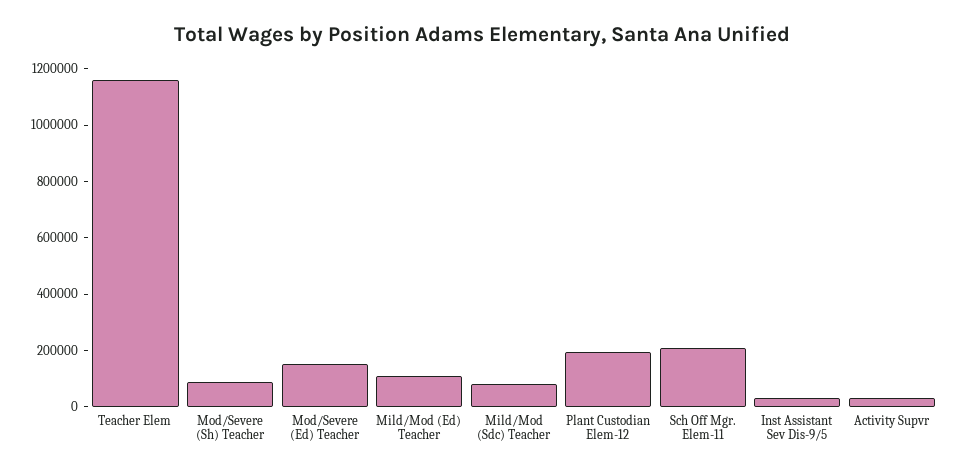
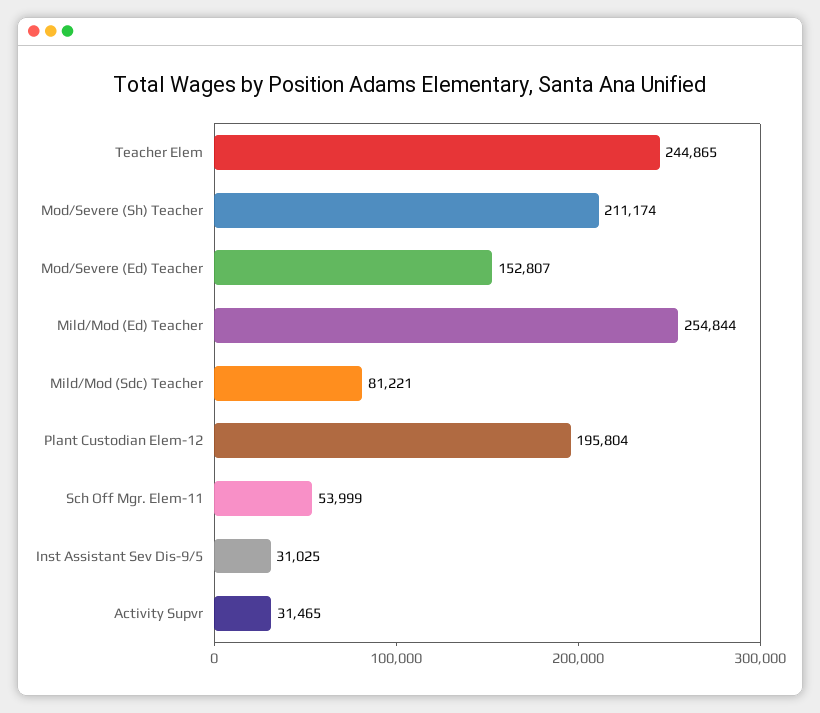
  {
-   "Teacher Elem": 1150000,
+   "Teacher Elem": 244865,
-   "Mod/Severe (Sh) Teacher": 100000,
+   "Mod/Severe (Sh) Teacher": 211174,
    "Mod/Severe (Ed) Teacher": 152807,
-   "Mild/Mod (Ed) Teacher": 100000,
+   "Mild/Mod (Ed) Teacher": 254844,
    "Mild/Mod (Sdc) Teacher": 81221,
    "Plant Custodian Elem-12": 195804,
-   "Sch Off Mgr. Elem-11": 200000,
+   "Sch Off Mgr. Elem-11": 53999,
    "Inst Assistant Sev Dis-9/5": 31025,
    "Activity Supvr": 31465
  }

